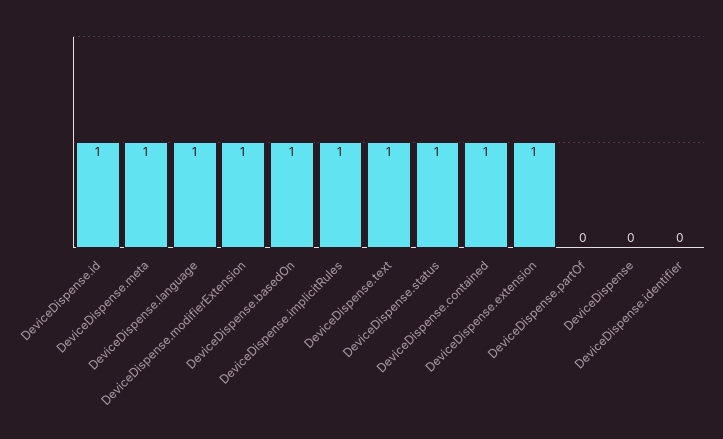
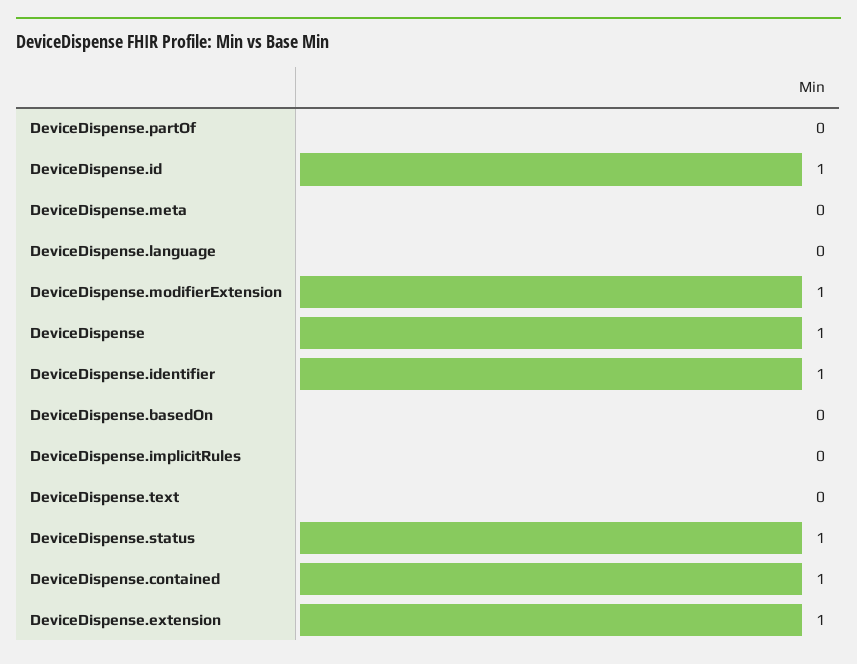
  {
    "DeviceDispense.id": 1,
-   "DeviceDispense.meta": 1,
+   "DeviceDispense.meta": 0,
-   "DeviceDispense.language": 1,
+   "DeviceDispense.language": 0,
    "DeviceDispense.modifierExtension": 1,
-   "DeviceDispense.basedOn": 1,
+   "DeviceDispense.basedOn": 0,
-   "DeviceDispense.implicitRules": 1,
+   "DeviceDispense.implicitRules": 0,
-   "DeviceDispense.text": 1,
+   "DeviceDispense.text": 0,
    "DeviceDispense.status": 1,
    "DeviceDispense.contained": 1,
    "DeviceDispense.extension": 1,
    "DeviceDispense.partOf": 0,
-   "DeviceDispense": 0,
+   "DeviceDispense": 1,
-   "DeviceDispense.identifier": 0
+   "DeviceDispense.identifier": 1
  }

